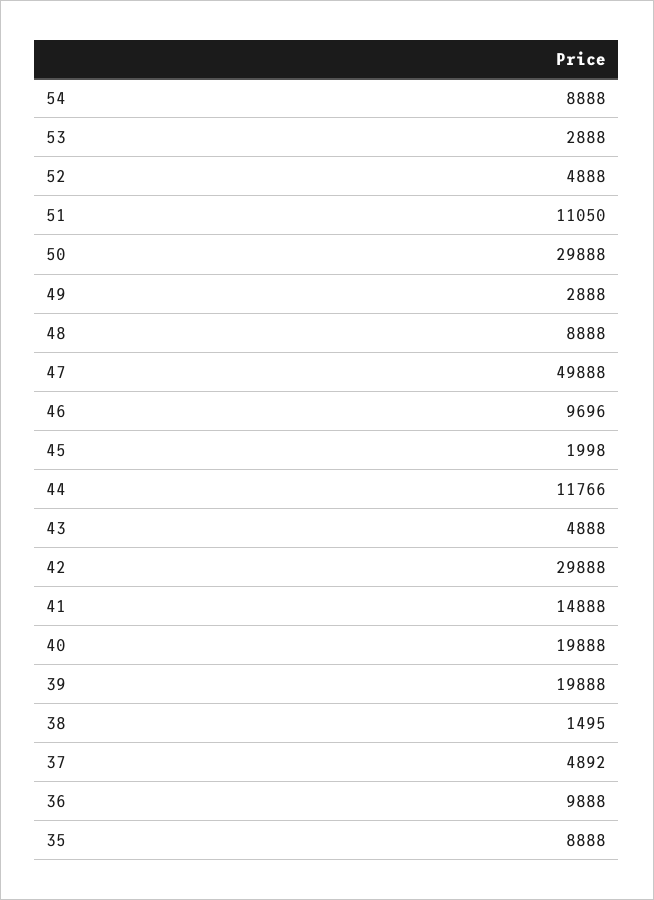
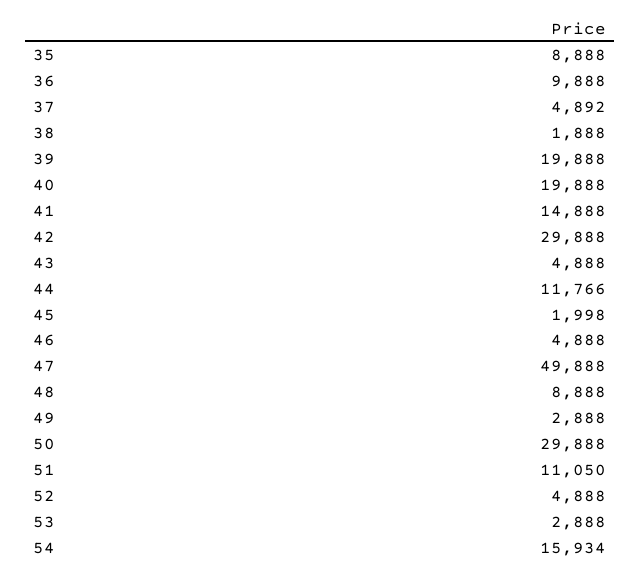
  {
-   "54": 8888,
+   "54": 15934,
    "53": 2888,
    "52": 4888,
    "51": 11050,
    "50": 29888,
    "49": 2888,
    "48": 8888,
    "47": 49888,
-   "46": 9696,
+   "46": 4888,
    "45": 1998,
    "44": 11766,
    "43": 4888,
    "42": 29888,
    "41": 14888,
    "40": 19888,
    "39": 19888,
-   "38": 1495,
+   "38": 1888,
    "37": 4892,
    "36": 9888,
    "35": 8888
  }

